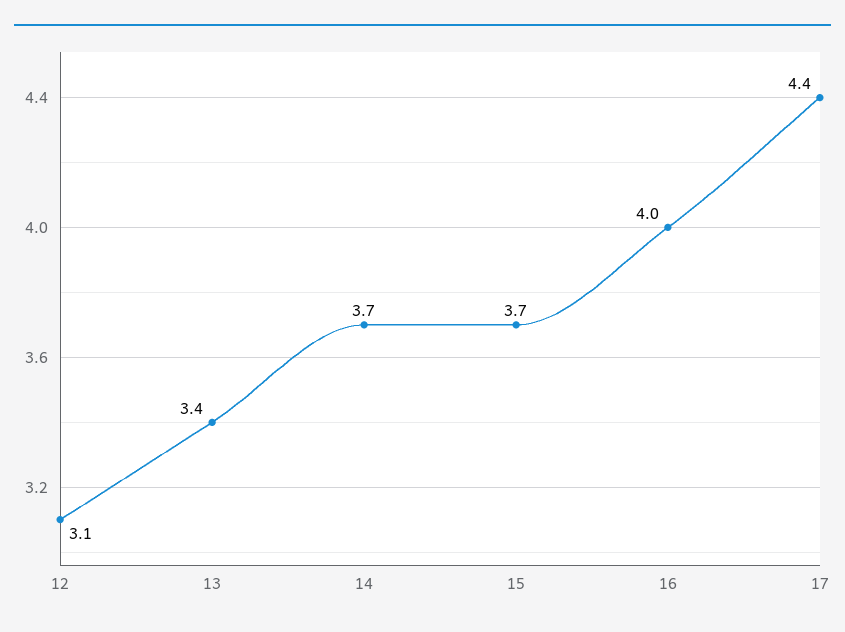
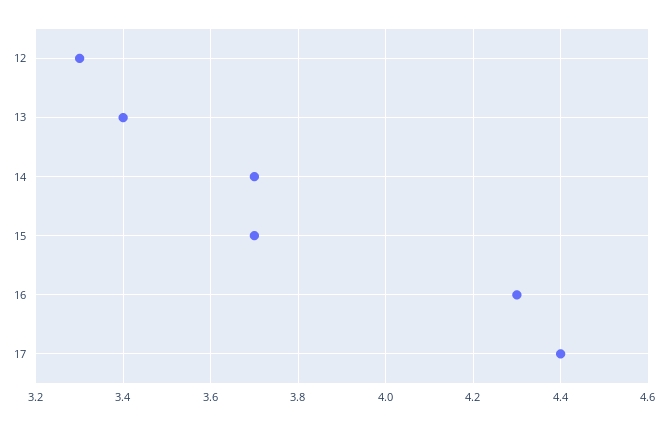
  {
-   "12": 3.1,
+   "12": 3.3,
    "13": 3.4,
    "14": 3.7,
    "15": 3.7,
-   "16": 4,
+   "16": 4.3,
    "17": 4.4
  }

